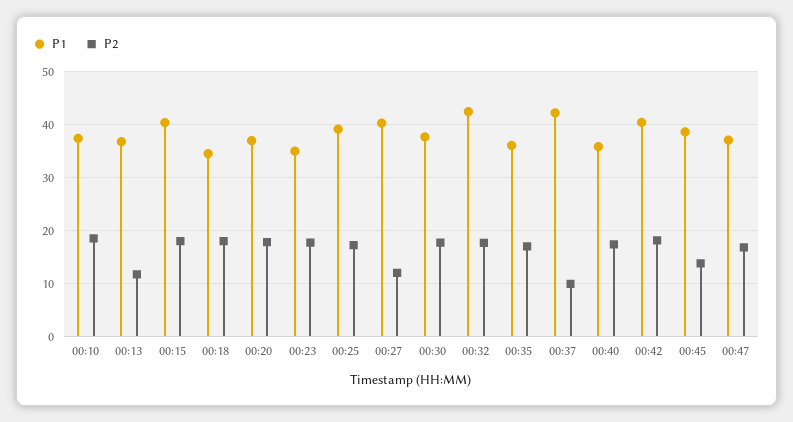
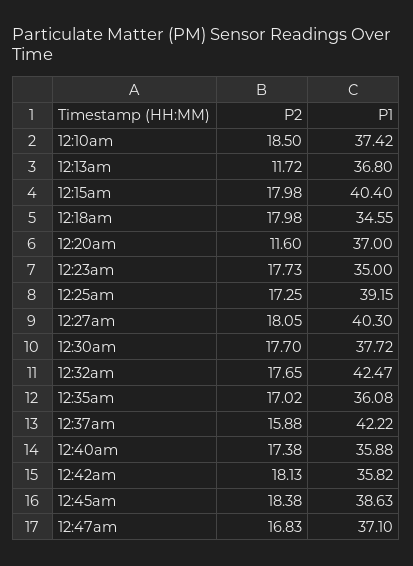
  {
    "P1": {
      "00:10": 37.42,
      "00:13": 36.8,
      "00:15": 40.4,
      "00:18": 34.55,
      "00:20": 37,
      "00:23": 35,
      "00:25": 39.15,
      "00:27": 40.3,
      "00:30": 37.72,
      "00:32": 42.47,
      "00:35": 36.08,
      "00:37": 42.22,
      "00:40": 35.88,
-     "00:42": 40,
+     "00:42": 35.82,
      "00:45": 38.63,
      "00:47": 37.1
    },
    "P2": {
      "00:10": 18.5,
      "00:13": 11.72,
      "00:15": 17.98,
      "00:18": 17.98,
-     "00:20": 18,
+     "00:20": 11.6,
      "00:23": 17.73,
      "00:25": 17.25,
-     "00:27": 12,
+     "00:27": 18.05,
      "00:30": 17.7,
      "00:32": 17.65,
      "00:35": 17.02,
-     "00:37": 10,
+     "00:37": 15.88,
      "00:40": 17.38,
      "00:42": 18.13,
-     "00:45": 14,
+     "00:45": 18.38,
      "00:47": 16.83
    }
  }

